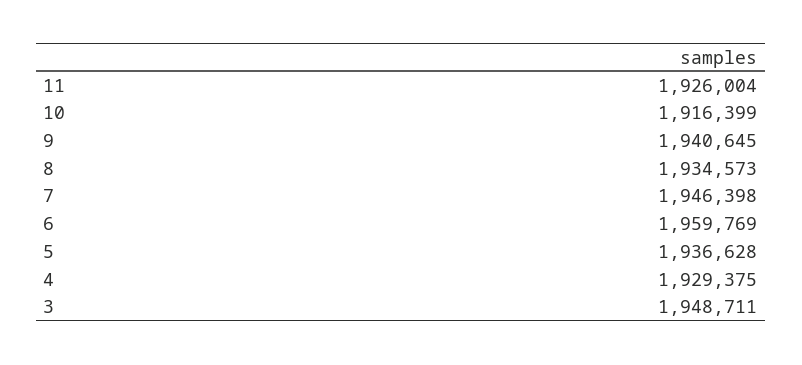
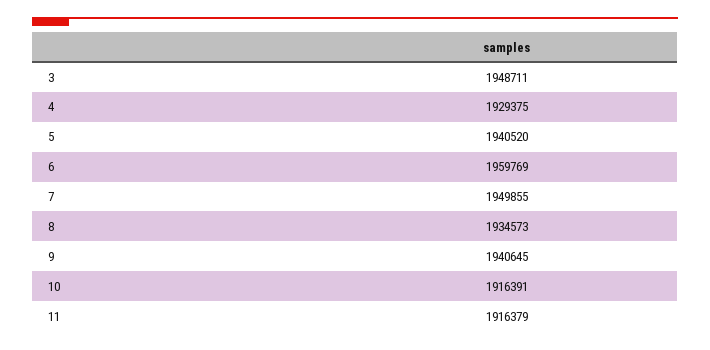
  {
-   "11": 1926004,
+   "11": 1916379,
-   "10": 1916399,
+   "10": 1916391,
    "9": 1940645,
    "8": 1934573,
-   "7": 1946398,
+   "7": 1949855,
    "6": 1959769,
-   "5": 1936628,
+   "5": 1940520,
    "4": 1929375,
    "3": 1948711
  }

